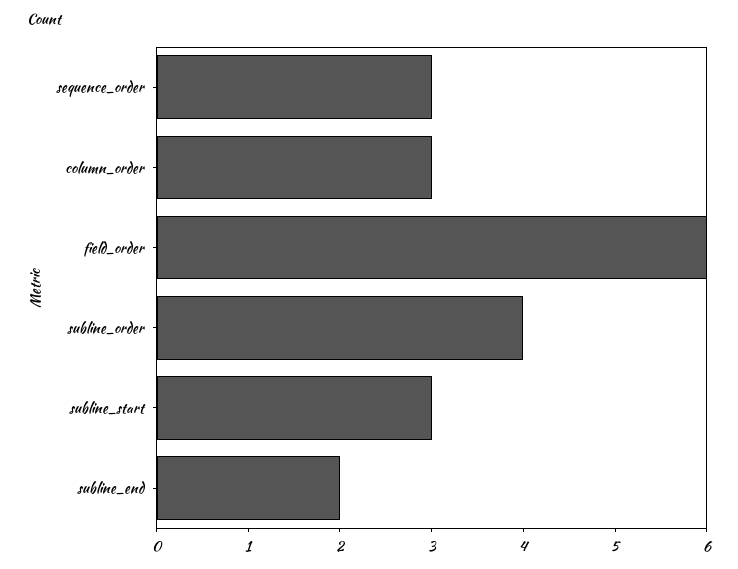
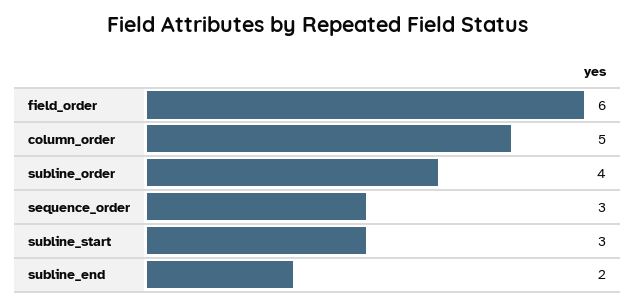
  {
    "sequence_order": 3,
-   "column_order": 3,
+   "column_order": 5,
    "field_order": 6,
    "subline_order": 4,
    "subline_start": 3,
    "subline_end": 2
  }

